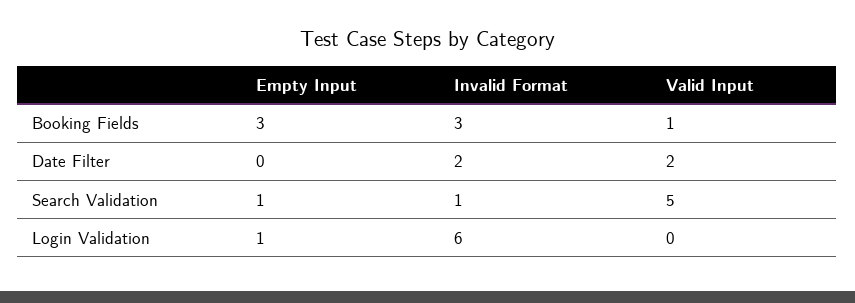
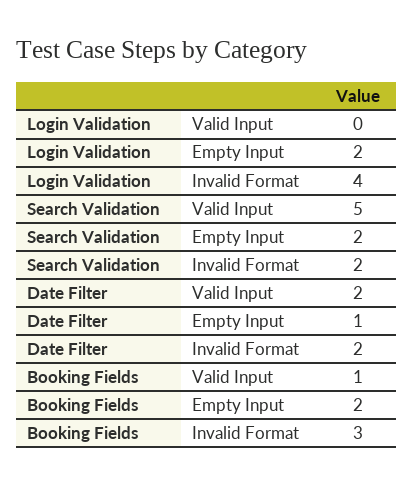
  {
    "Empty Input": {
-     "Booking Fields": 3,
+     "Booking Fields": 2,
-     "Date Filter": 0,
+     "Date Filter": 1,
-     "Search Validation": 1,
+     "Search Validation": 2,
-     "Login Validation": 1
+     "Login Validation": 2
    },
    "Invalid Format": {
      "Booking Fields": 3,
      "Date Filter": 2,
-     "Search Validation": 1,
+     "Search Validation": 2,
-     "Login Validation": 6
+     "Login Validation": 4
    },
    "Valid Input": {
      "Booking Fields": 1,
      "Date Filter": 2,
      "Search Validation": 5,
      "Login Validation": 0
    }
  }

